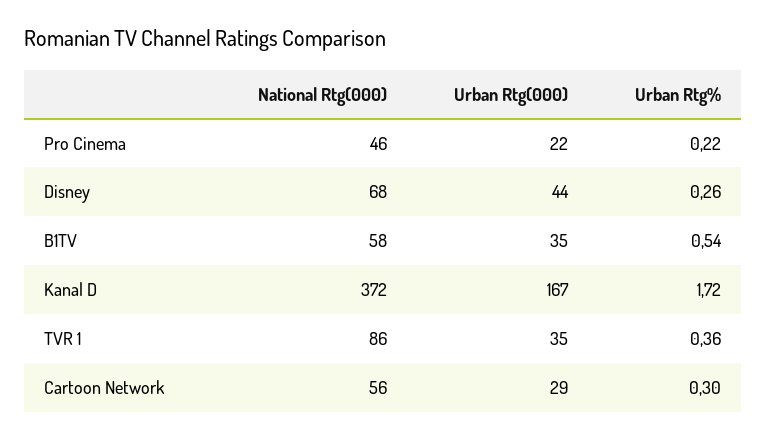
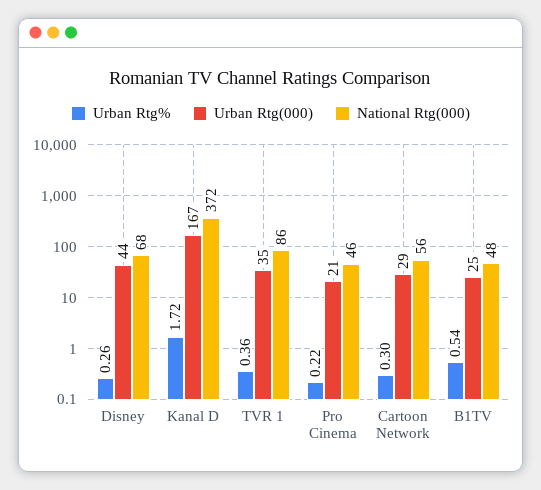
  {
    "National Rtg(000)": {
      "Pro Cinema": 46,
      "Disney": 68,
-     "B1TV": 58,
+     "B1TV": 48,
      "Kanal D": 372,
      "TVR 1": 86,
      "Cartoon Network": 56
    },
    "Urban Rtg(000)": {
-     "Pro Cinema": 22,
+     "Pro Cinema": 21,
      "Disney": 44,
-     "B1TV": 35,
+     "B1TV": 25,
      "Kanal D": 167,
      "TVR 1": 35,
      "Cartoon Network": 29
    },
    "Urban Rtg%": {
      "Pro Cinema": 0.22,
      "Disney": 0.26,
      "B1TV": 0.54,
      "Kanal D": 1.72,
      "TVR 1": 0.36,
      "Cartoon Network": 0.3
    }
  }

